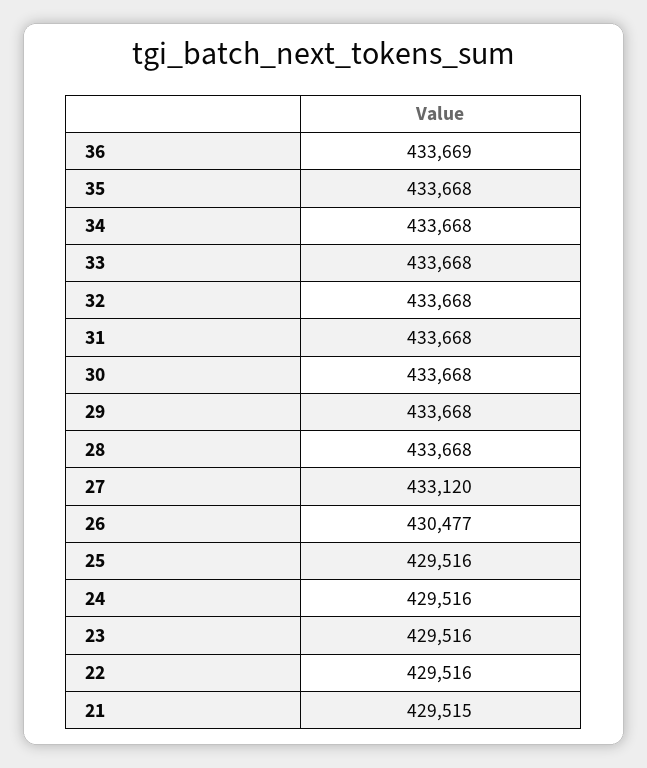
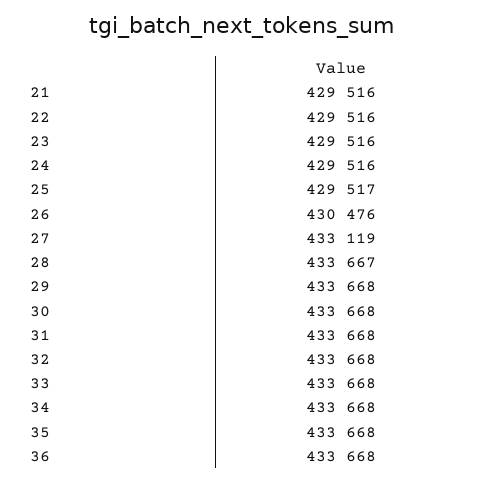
  {
-   "36": 433669,
+   "36": 433668,
    "35": 433668,
    "34": 433668,
    "33": 433668,
    "32": 433668,
    "31": 433668,
    "30": 433668,
    "29": 433668,
-   "28": 433668,
+   "28": 433667,
-   "27": 433120,
+   "27": 433119,
-   "26": 430477,
+   "26": 430476,
-   "25": 429516,
+   "25": 429517,
    "24": 429516,
    "23": 429516,
    "22": 429516,
-   "21": 429515
+   "21": 429516
  }

